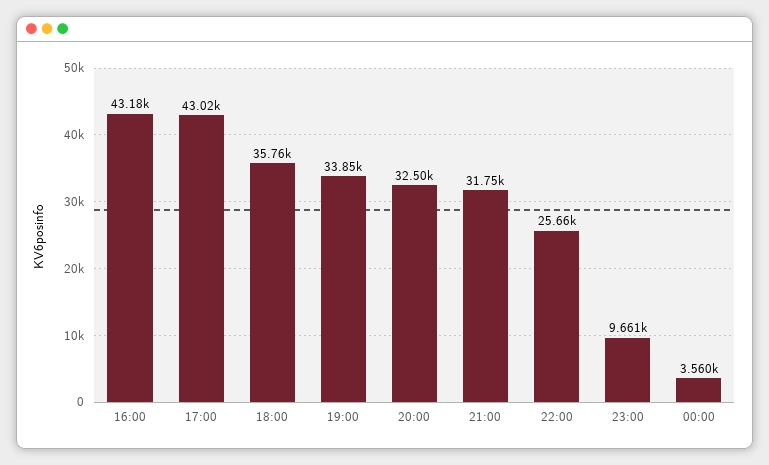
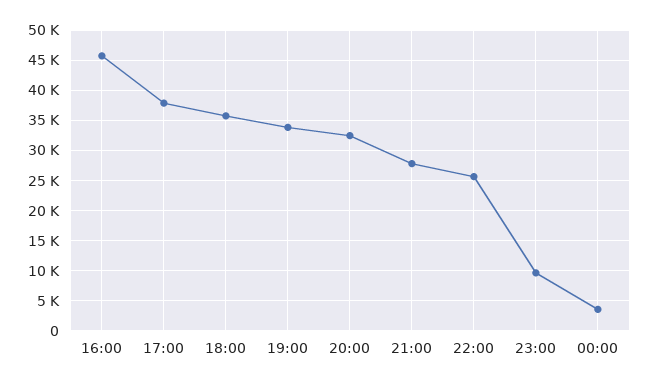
  {
-   "16:00": 43180,
+   "16:00": 46000,
-   "17:00": 43020,
+   "17:00": 38000,
    "18:00": 35760,
    "19:00": 33850,
    "20:00": 32500,
-   "21:00": 31750,
+   "21:00": 28000,
    "22:00": 25660,
    "23:00": 9661,
    "00:00": 3560
  }

